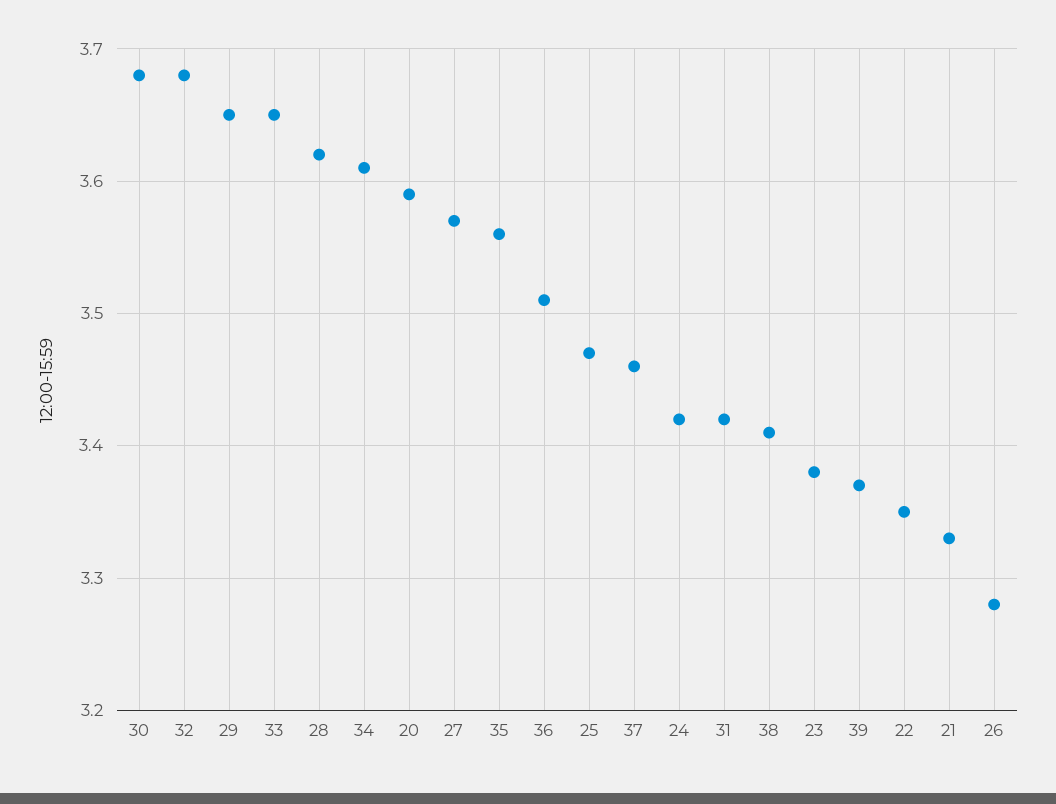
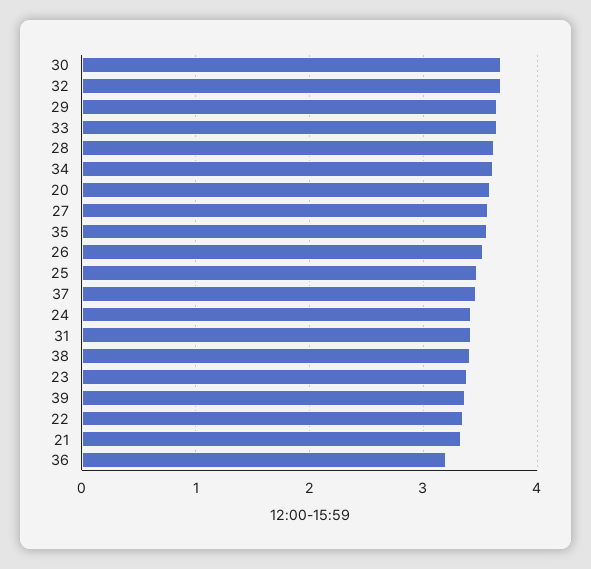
  {
    "30": 3.68,
    "32": 3.68,
    "29": 3.65,
    "33": 3.65,
    "28": 3.62,
    "34": 3.61,
    "20": 3.59,
    "27": 3.57,
    "35": 3.56,
-   "36": 3.51,
+   "36": 3.2,
    "25": 3.47,
    "37": 3.46,
    "24": 3.42,
    "31": 3.42,
    "38": 3.41,
    "23": 3.38,
    "39": 3.37,
    "22": 3.35,
    "21": 3.33,
-   "26": 3.28
+   "26": 3.5
  }

